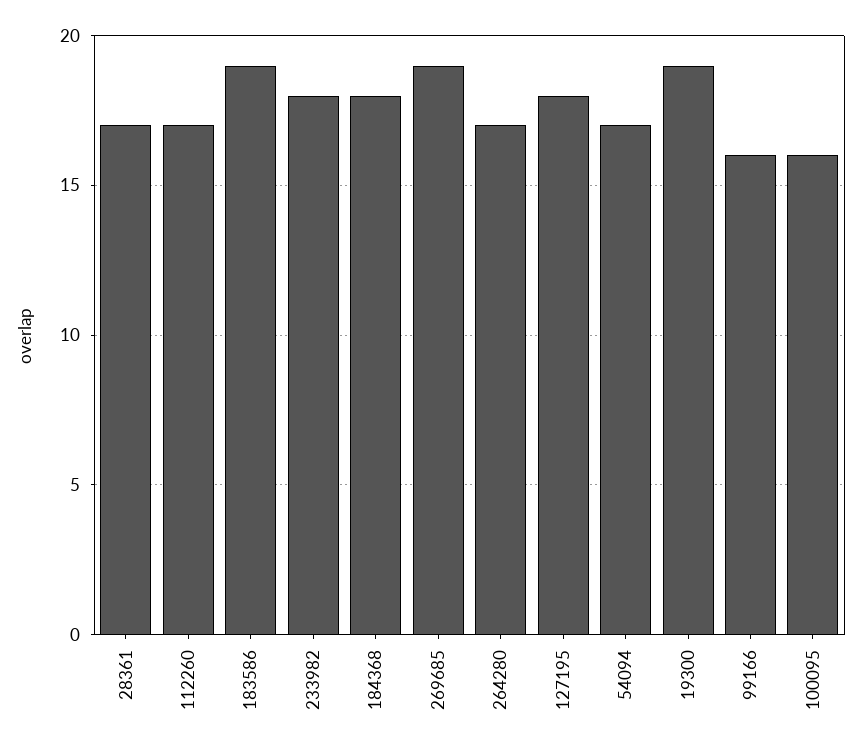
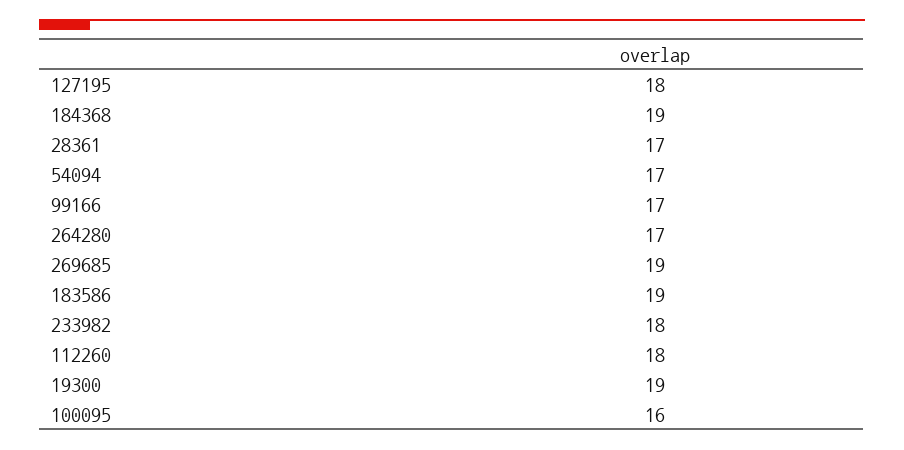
  {
    "28361": 17,
-   "112260": 17,
+   "112260": 18,
    "183586": 19,
    "233982": 18,
-   "184368": 18,
+   "184368": 19,
    "269685": 19,
    "264280": 17,
    "127195": 18,
    "54094": 17,
    "19300": 19,
-   "99166": 16,
+   "99166": 17,
    "100095": 16
  }

